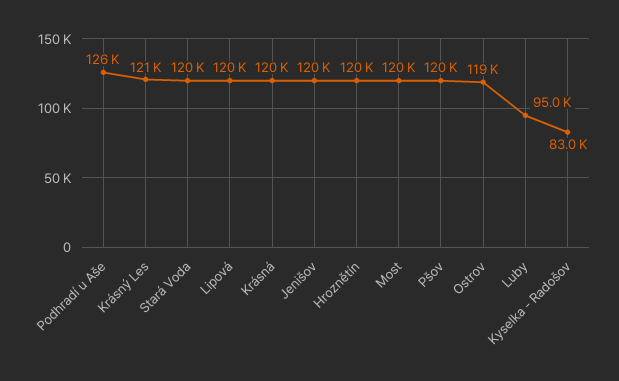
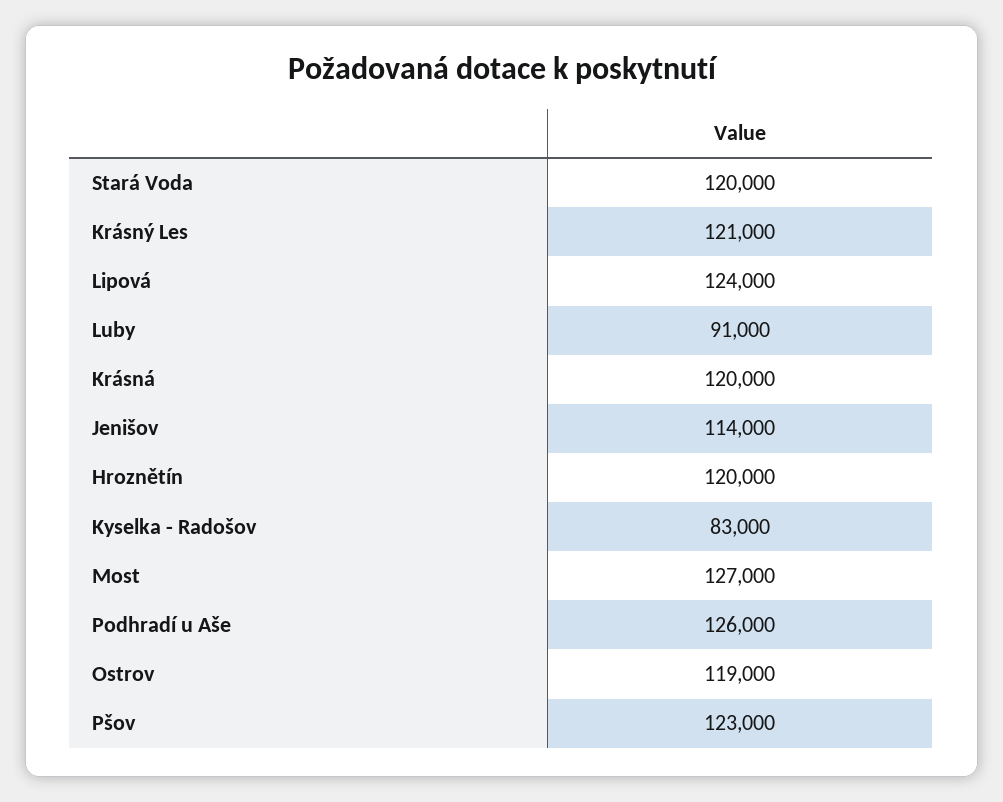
  {
    "Podhradí u Aše": 126000,
    "Krásný Les": 121000,
    "Stará Voda": 120000,
-   "Lipová": 120000,
+   "Lipová": 124000,
    "Krásná": 120000,
-   "Jenišov": 120000,
+   "Jenišov": 114000,
    "Hroznětín": 120000,
-   "Most": 120000,
+   "Most": 127000,
-   "Pšov": 120000,
+   "Pšov": 123000,
    "Ostrov": 119000,
-   "Luby": 95000,
+   "Luby": 91000,
    "Kyselka - Radošov": 83000
  }

